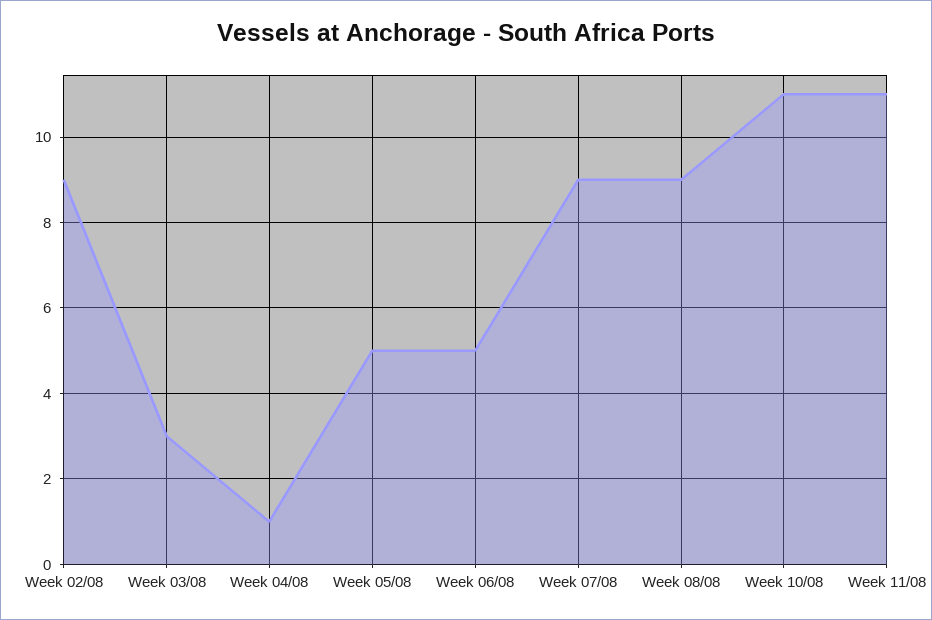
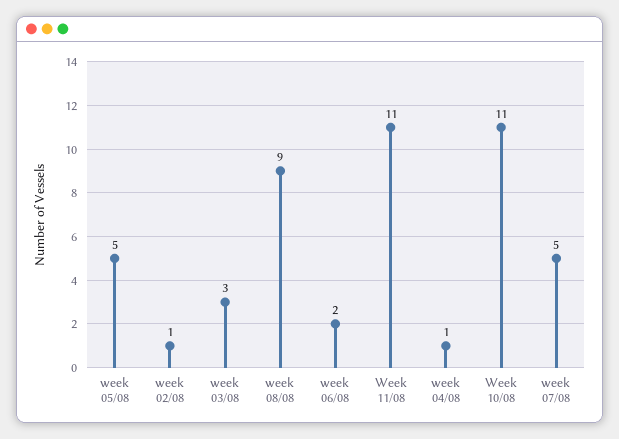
  {
-   "Week 02/08": 9,
+   "Week 02/08": 1,
    "Week 03/08": 3,
    "Week 04/08": 1,
    "Week 05/08": 5,
-   "Week 06/08": 5,
+   "Week 06/08": 2,
-   "Week 07/08": 9,
+   "Week 07/08": 5,
    "Week 08/08": 9,
    "Week 10/08": 11,
    "Week 11/08": 11
  }

